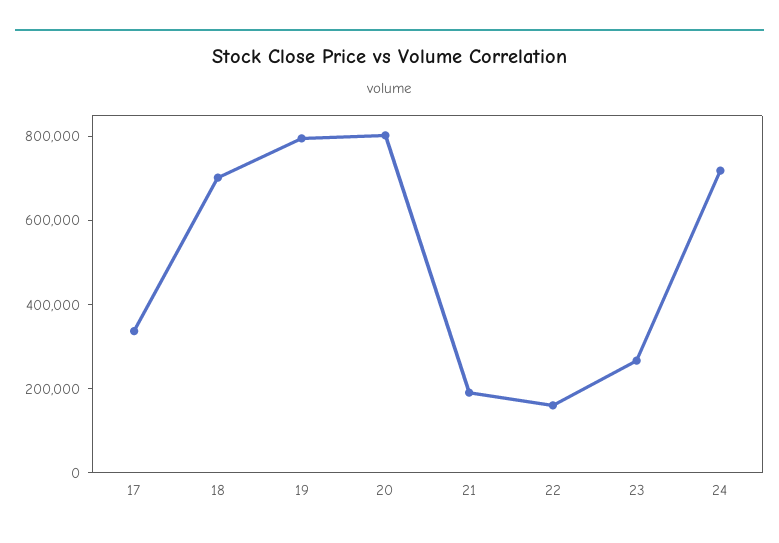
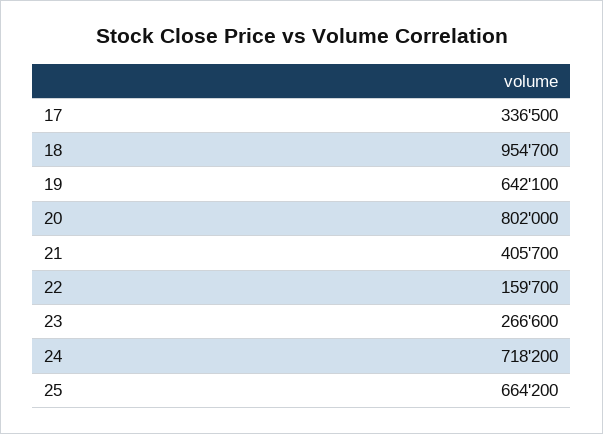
  {
    "17": 336500,
-   "18": 700000,
+   "18": 954700,
-   "19": 800000,
+   "19": 642100,
    "20": 802000,
-   "21": 200000,
+   "21": 405700,
    "22": 159700,
    "23": 266600,
-   "24": 718200
+   "24": 718200,
+   "25": 664200
  }

